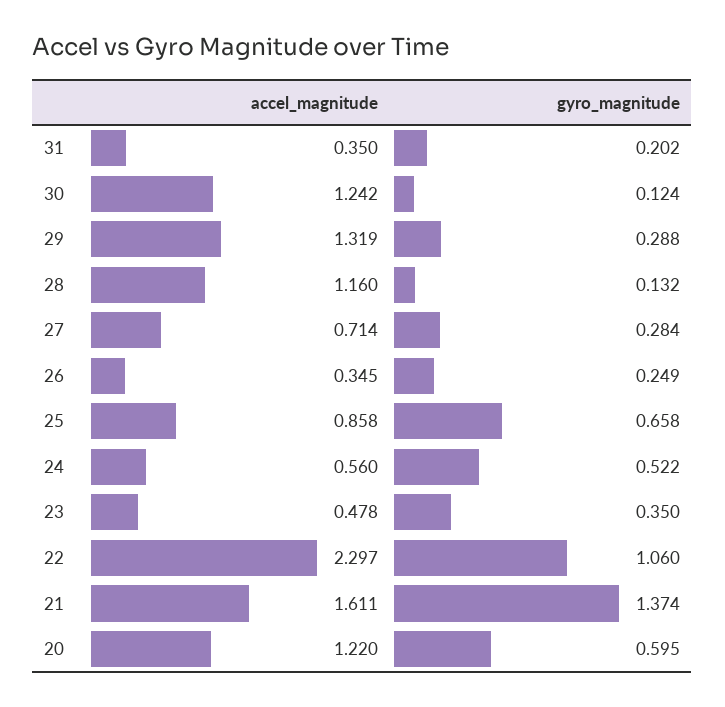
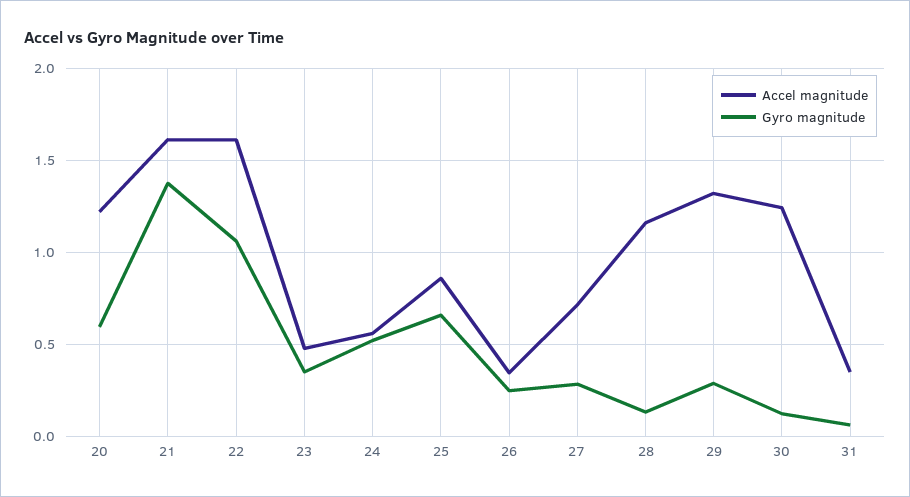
  {
    "accel_magnitude": {
      "31": 0.35,
      "30": 1.242,
      "29": 1.319,
      "28": 1.16,
      "27": 0.714,
      "26": 0.345,
      "25": 0.858,
      "24": 0.56,
      "23": 0.478,
-     "22": 2.297,
+     "22": 1.6,
      "21": 1.611,
      "20": 1.22
    },
    "gyro_magnitude": {
-     "31": 0.202,
+     "31": 0.05,
      "30": 0.124,
      "29": 0.288,
      "28": 0.132,
      "27": 0.284,
      "26": 0.249,
      "25": 0.658,
      "24": 0.522,
      "23": 0.35,
      "22": 1.06,
      "21": 1.374,
      "20": 0.595
    }
  }

